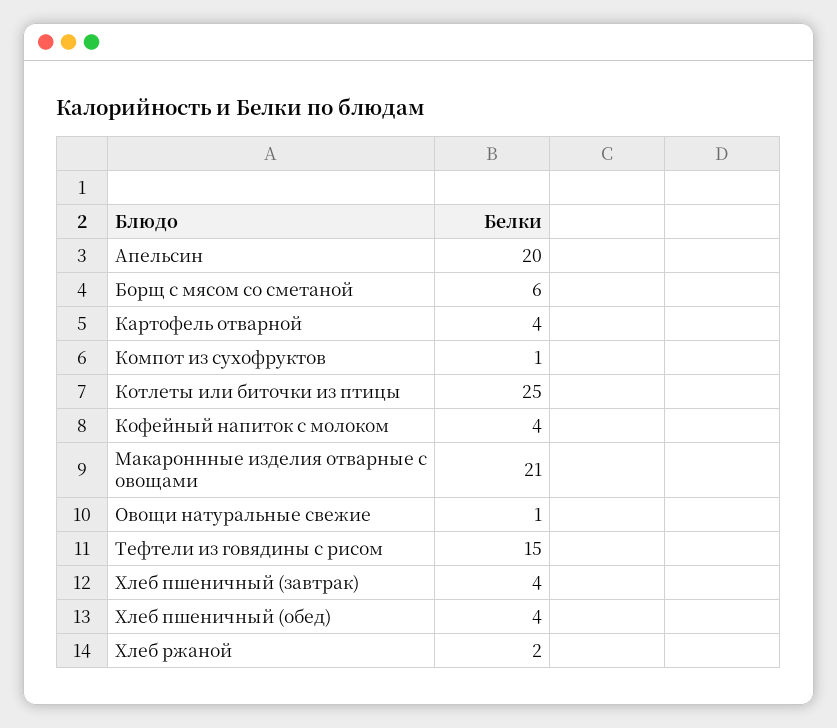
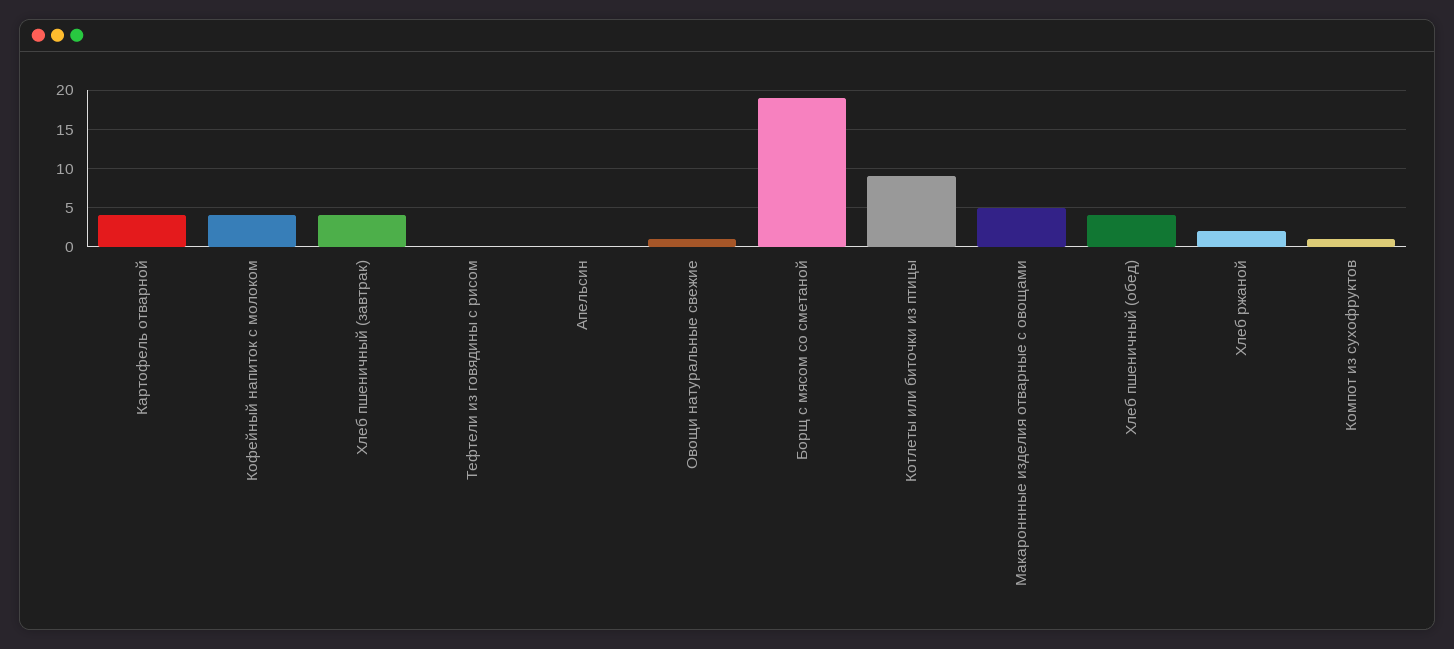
  {
-   "Апельсин": 20,
+   "Апельсин": 0,
-   "Борщ с мясом со сметаной": 6,
+   "Борщ с мясом со сметаной": 19,
    "Картофель отварной": 4,
    "Компот из сухофруктов": 1,
-   "Котлеты или биточки из птицы": 25,
+   "Котлеты или биточки из птицы": 9,
    "Кофейный напиток с молоком": 4,
-   "Макароннные изделия отварные с овощами": 21,
+   "Макароннные изделия отварные с овощами": 5,
    "Овощи натуральные свежие": 1,
-   "Тефтели из говядины с рисом": 15,
+   "Тефтели из говядины с рисом": 0,
    "Хлеб пшеничный (завтрак)": 4,
    "Хлеб пшеничный (обед)": 4,
    "Хлеб ржаной": 2
  }

